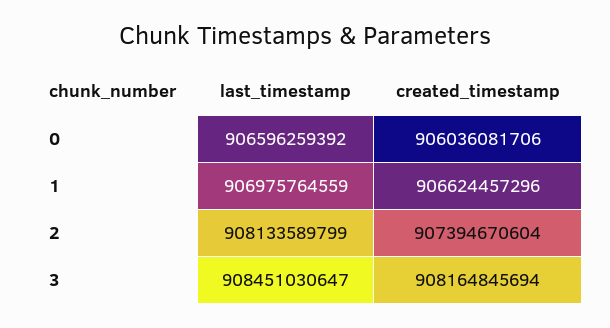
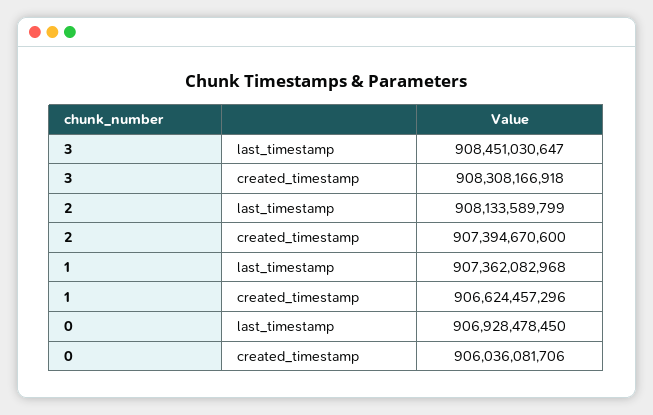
  {
    "last_timestamp": {
-     "0": 906596259392,
+     "0": 906928478450,
-     "1": 906975764559,
+     "1": 907362082968,
      "2": 908133589799,
      "3": 908451030647
    },
    "created_timestamp": {
      "0": 906036081706,
      "1": 906624457296,
-     "2": 907394670604,
+     "2": 907394670600,
-     "3": 908164845694
+     "3": 908308166918
    }
  }

